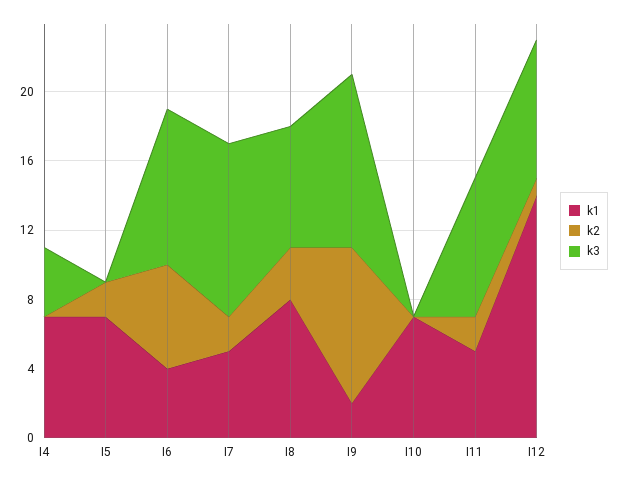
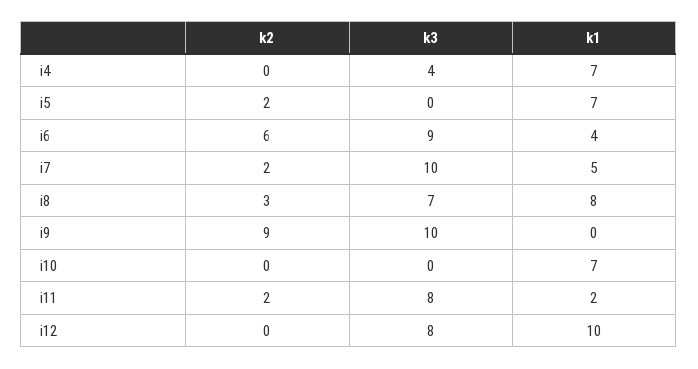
  {
    "k1": {
      "I4": 7,
      "I5": 7,
      "I6": 4,
      "I7": 5,
      "I8": 8,
-     "I9": 2,
+     "I9": 0,
      "I10": 7,
-     "I11": 5,
+     "I11": 2,
-     "I12": 14
+     "I12": 10
    },
    "k2": {
      "I4": 0,
      "I5": 2,
      "I6": 6,
      "I7": 2,
      "I8": 3,
      "I9": 9,
      "I10": 0,
      "I11": 2,
-     "I12": 1
+     "I12": 0
    },
    "k3": {
      "I4": 4,
      "I5": 0,
      "I6": 9,
      "I7": 10,
      "I8": 7,
      "I9": 10,
      "I10": 0,
      "I11": 8,
      "I12": 8
    }
  }

